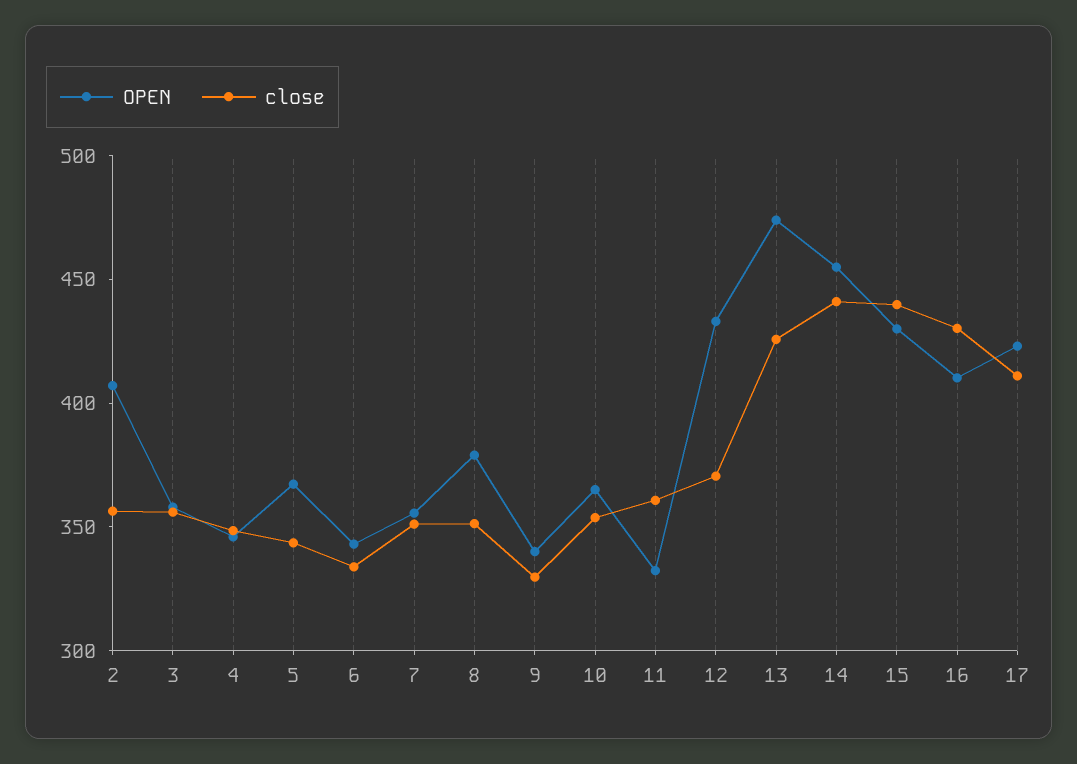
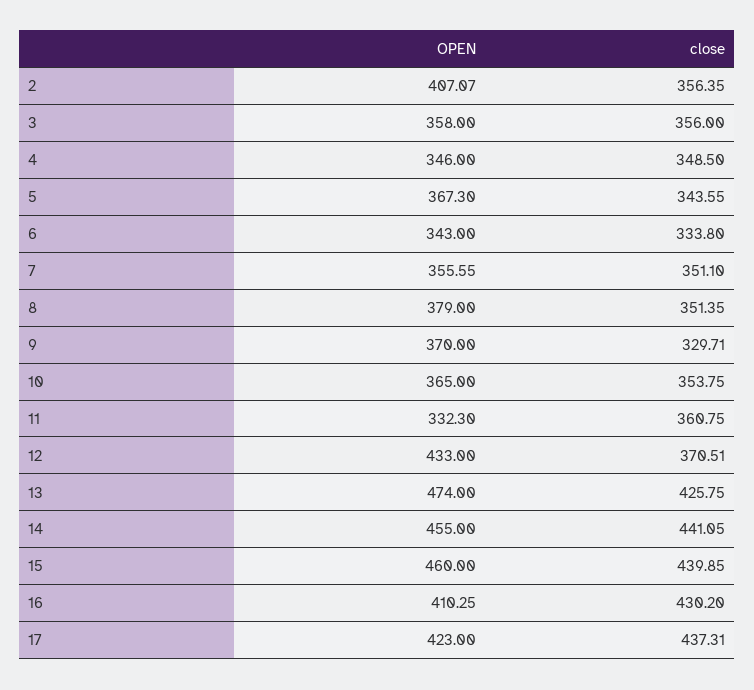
  {
    "OPEN": {
      "2": 407.07,
      "3": 358,
      "4": 346,
      "5": 367.3,
      "6": 343,
      "7": 355.55,
      "8": 379,
-     "9": 340,
+     "9": 370,
      "10": 365,
      "11": 332.3,
      "12": 433,
      "13": 474,
      "14": 455,
-     "15": 430,
+     "15": 460,
      "16": 410.25,
      "17": 423
    },
    "close": {
      "2": 356.35,
      "3": 356,
      "4": 348.5,
      "5": 343.55,
      "6": 333.8,
      "7": 351.1,
      "8": 351.35,
      "9": 329.71,
      "10": 353.75,
      "11": 360.75,
      "12": 370.51,
      "13": 425.75,
      "14": 441.05,
      "15": 439.85,
      "16": 430.2,
-     "17": 410
+     "17": 437.31
    }
  }

